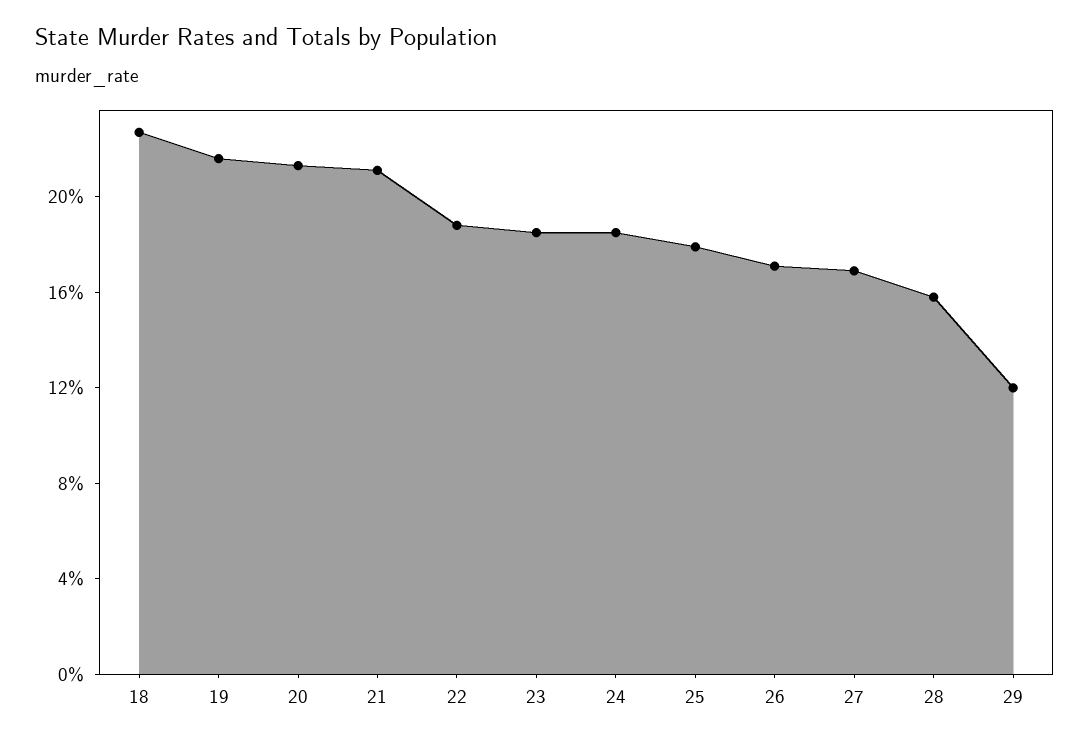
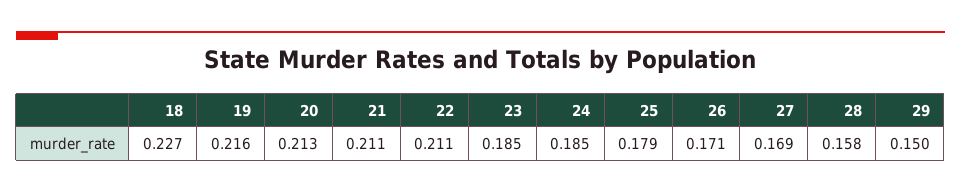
  {
    "18": 0.227,
    "19": 0.216,
    "20": 0.213,
    "21": 0.211,
-   "22": 0.19,
+   "22": 0.211,
    "23": 0.185,
    "24": 0.185,
    "25": 0.179,
    "26": 0.171,
    "27": 0.169,
    "28": 0.158,
-   "29": 0.12
+   "29": 0.15
  }

